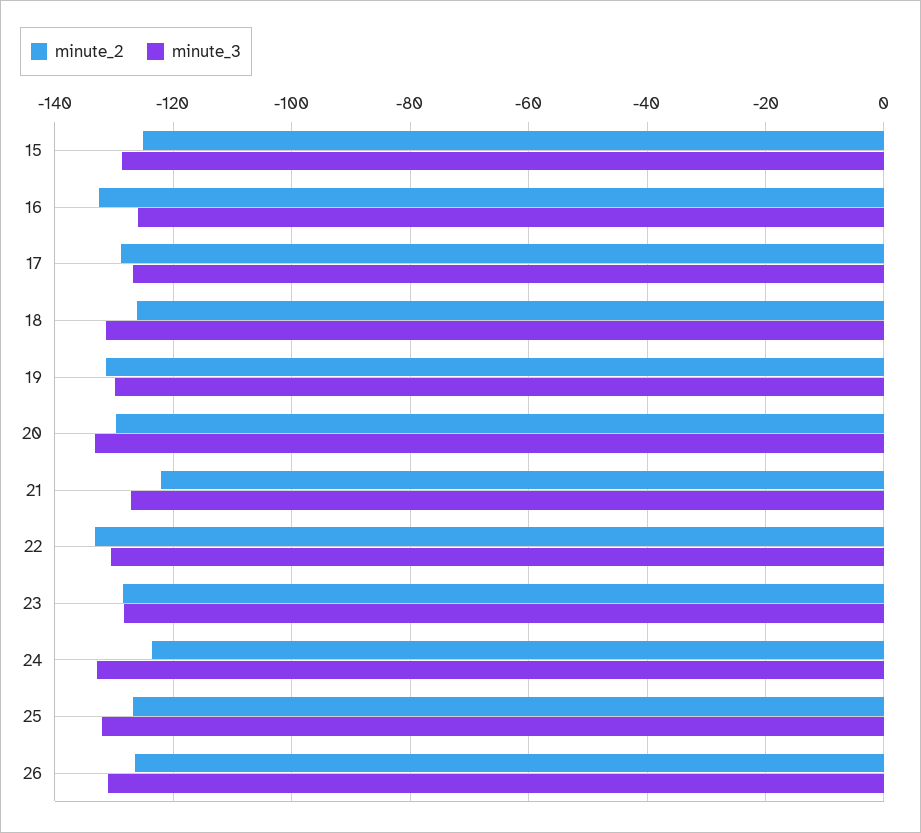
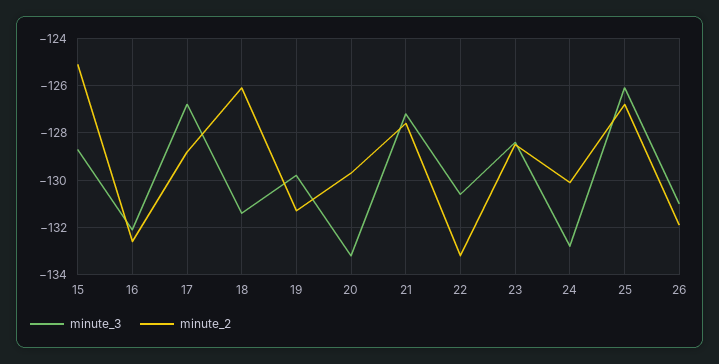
  {
    "minute_2": {
      "15": -125,
      "16": -132.5,
      "17": -129,
      "18": -126,
      "19": -131.5,
      "20": -129.5,
-     "21": -122,
+     "21": -127.5,
      "22": -133,
      "23": -128.5,
-     "24": -124,
+     "24": -130,
      "25": -127,
-     "26": -126
+     "26": -132
    },
    "minute_3": {
      "15": -128.5,
-     "16": -126,
+     "16": -132,
      "17": -127,
      "18": -131.5,
      "19": -130,
      "20": -133,
      "21": -127,
      "22": -130.5,
      "23": -128.5,
      "24": -133,
-     "25": -132,
+     "25": -126,
      "26": -131
    }
  }

